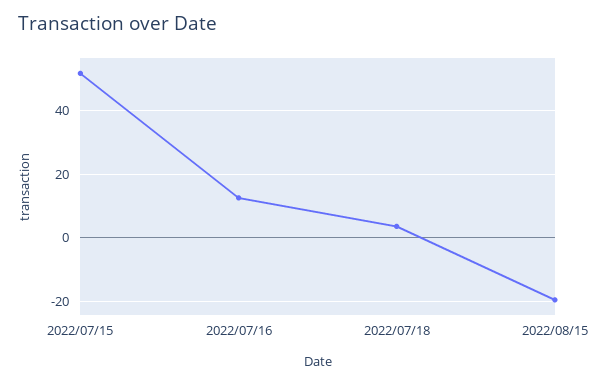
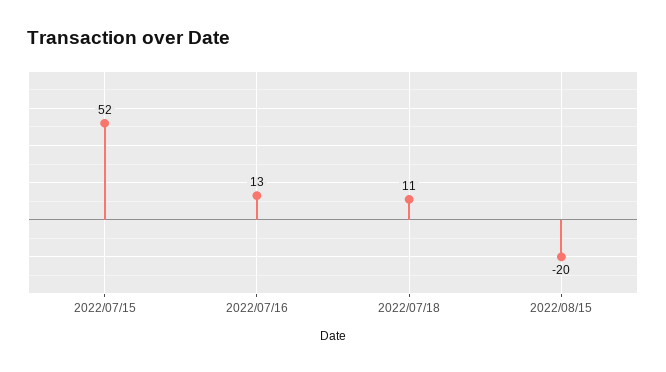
  {
    "2022/07/15": 52,
    "2022/07/16": 13,
-   "2022/07/18": 4,
+   "2022/07/18": 11,
    "2022/08/15": -20
  }

